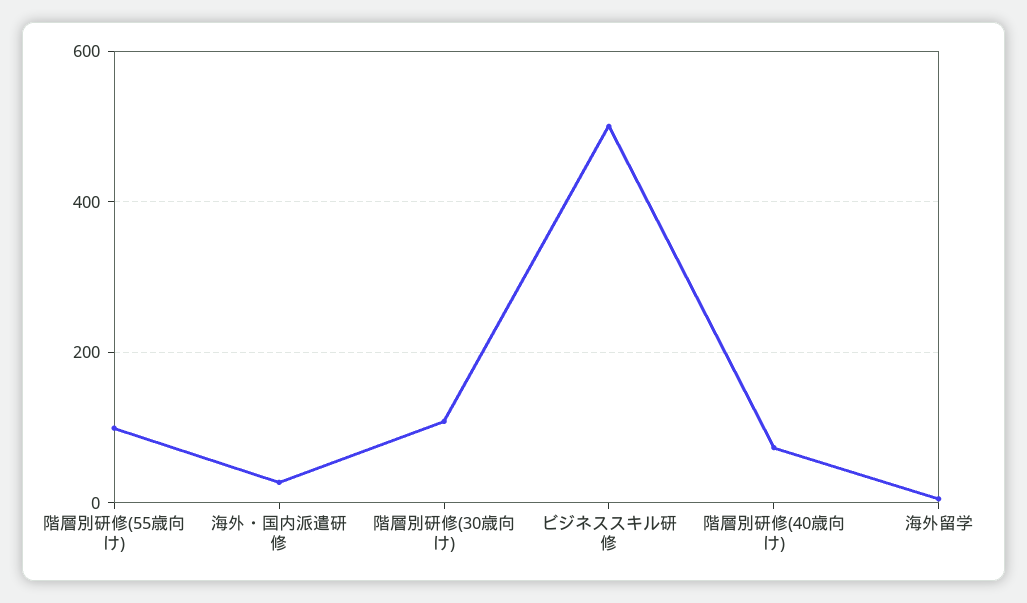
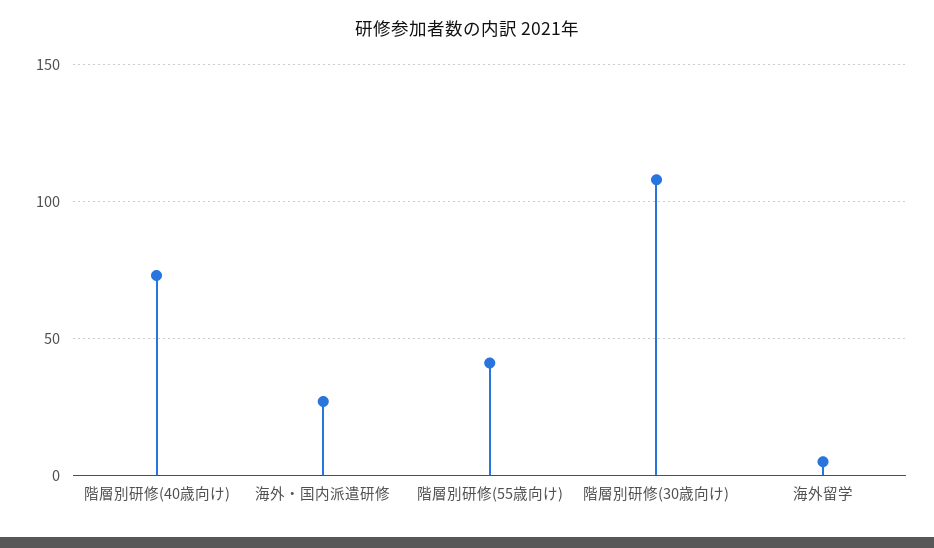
  {
-   "階層別研修(55歳向け)": 100,
+   "階層別研修(55歳向け)": 40,
    "海外・国内派遣研修": 25,
    "階層別研修(30歳向け)": 110,
-   "ビジネススキル研修": 500,
    "階層別研修(40歳向け)": 75,
    "海外留学": 5
  }

